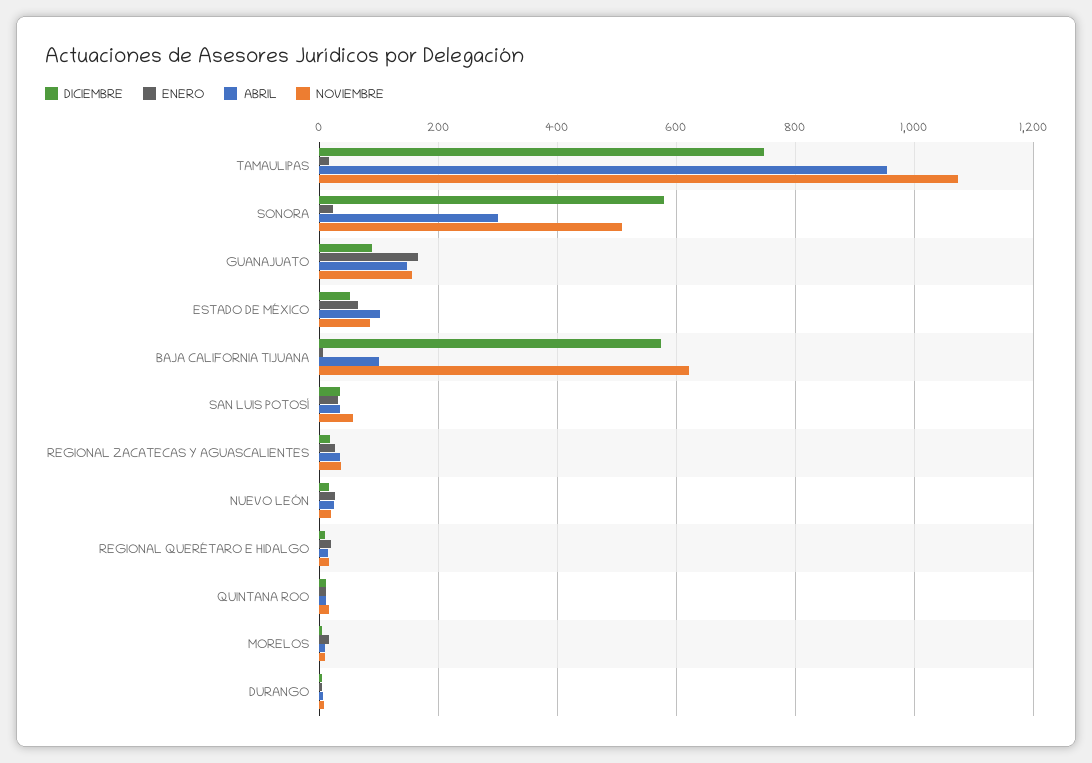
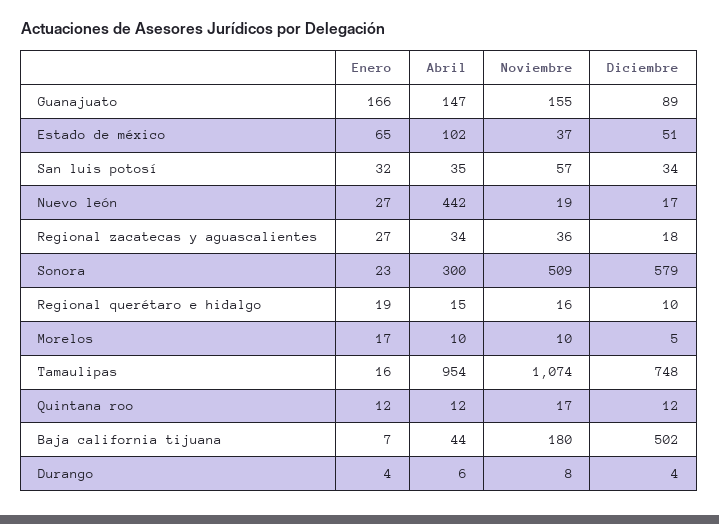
  {
    "DICIEMBRE": {
      "TAMAULIPAS": 748,
      "SONORA": 579,
      "GUANAJUATO": 89,
      "ESTADO DE MÉXICO": 51,
-     "BAJA CALIFORNIA TIJUANA": 580,
+     "BAJA CALIFORNIA TIJUANA": 502,
      "SAN LUIS POTOSÍ": 34,
      "REGIONAL ZACATECAS Y AGUASCALIENTES": 18,
      "NUEVO LEÓN": 17,
      "REGIONAL QUERÉTARO E HIDALGO": 10,
      "QUINTANA ROO": 12,
      "MORELOS": 5,
      "DURANGO": 4
    },
    "ENERO": {
      "TAMAULIPAS": 16,
      "SONORA": 23,
      "GUANAJUATO": 166,
      "ESTADO DE MÉXICO": 65,
      "BAJA CALIFORNIA TIJUANA": 7,
      "SAN LUIS POTOSÍ": 32,
      "REGIONAL ZACATECAS Y AGUASCALIENTES": 27,
      "NUEVO LEÓN": 27,
      "REGIONAL QUERÉTARO E HIDALGO": 19,
      "QUINTANA ROO": 12,
      "MORELOS": 17,
      "DURANGO": 4
    },
    "ABRIL": {
      "TAMAULIPAS": 954,
      "SONORA": 300,
      "GUANAJUATO": 147,
      "ESTADO DE MÉXICO": 102,
-     "BAJA CALIFORNIA TIJUANA": 100,
+     "BAJA CALIFORNIA TIJUANA": 44,
      "SAN LUIS POTOSÍ": 35,
      "REGIONAL ZACATECAS Y AGUASCALIENTES": 34,
-     "NUEVO LEÓN": 20,
+     "NUEVO LEÓN": 442,
      "REGIONAL QUERÉTARO E HIDALGO": 15,
      "QUINTANA ROO": 12,
      "MORELOS": 10,
      "DURANGO": 6
    },
    "NOVIEMBRE": {
      "TAMAULIPAS": 1074,
      "SONORA": 509,
      "GUANAJUATO": 155,
-     "ESTADO DE MÉXICO": 80,
+     "ESTADO DE MÉXICO": 37,
-     "BAJA CALIFORNIA TIJUANA": 620,
+     "BAJA CALIFORNIA TIJUANA": 180,
      "SAN LUIS POTOSÍ": 57,
      "REGIONAL ZACATECAS Y AGUASCALIENTES": 36,
      "NUEVO LEÓN": 19,
      "REGIONAL QUERÉTARO E HIDALGO": 16,
      "QUINTANA ROO": 17,
      "MORELOS": 10,
      "DURANGO": 8
    }
  }

